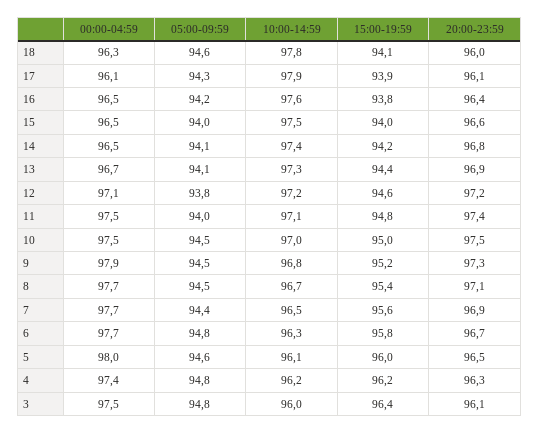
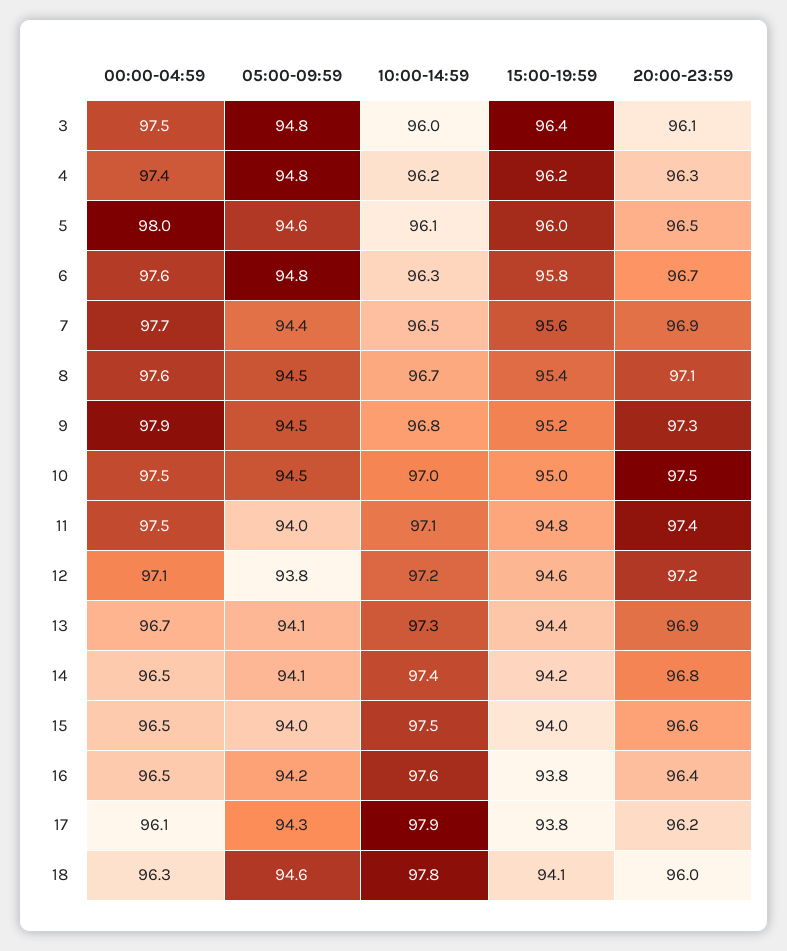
  {
    "00:00-04:59": {
      "18": 96.3,
      "17": 96.1,
      "16": 96.5,
      "15": 96.5,
      "14": 96.5,
      "13": 96.7,
      "12": 97.1,
      "11": 97.5,
      "10": 97.5,
      "9": 97.9,
-     "8": 97.7,
+     "8": 97.6,
      "7": 97.7,
-     "6": 97.7,
+     "6": 97.6,
      "5": 98,
      "4": 97.4,
      "3": 97.5
    },
    "05:00-09:59": {
      "18": 94.6,
      "17": 94.3,
      "16": 94.2,
      "15": 94,
      "14": 94.1,
      "13": 94.1,
      "12": 93.8,
      "11": 94,
      "10": 94.5,
      "9": 94.5,
      "8": 94.5,
      "7": 94.4,
      "6": 94.8,
      "5": 94.6,
      "4": 94.8,
      "3": 94.8
    },
    "10:00-14:59": {
      "18": 97.8,
      "17": 97.9,
      "16": 97.6,
      "15": 97.5,
      "14": 97.4,
      "13": 97.3,
      "12": 97.2,
      "11": 97.1,
      "10": 97,
      "9": 96.8,
      "8": 96.7,
      "7": 96.5,
      "6": 96.3,
      "5": 96.1,
      "4": 96.2,
      "3": 96
    },
    "15:00-19:59": {
      "18": 94.1,
-     "17": 93.9,
+     "17": 93.8,
      "16": 93.8,
      "15": 94,
      "14": 94.2,
      "13": 94.4,
      "12": 94.6,
      "11": 94.8,
      "10": 95,
      "9": 95.2,
      "8": 95.4,
      "7": 95.6,
      "6": 95.8,
      "5": 96,
      "4": 96.2,
      "3": 96.4
    },
    "20:00-23:59": {
      "18": 96,
-     "17": 96.1,
+     "17": 96.2,
      "16": 96.4,
      "15": 96.6,
      "14": 96.8,
      "13": 96.9,
      "12": 97.2,
      "11": 97.4,
      "10": 97.5,
      "9": 97.3,
      "8": 97.1,
      "7": 96.9,
      "6": 96.7,
      "5": 96.5,
      "4": 96.3,
      "3": 96.1
    }
  }

